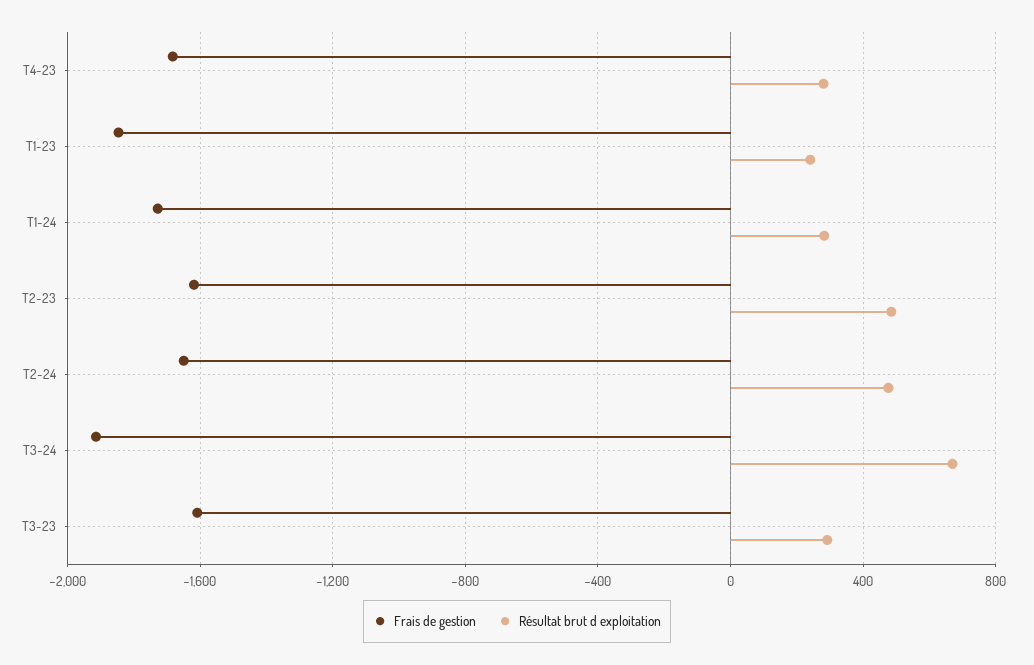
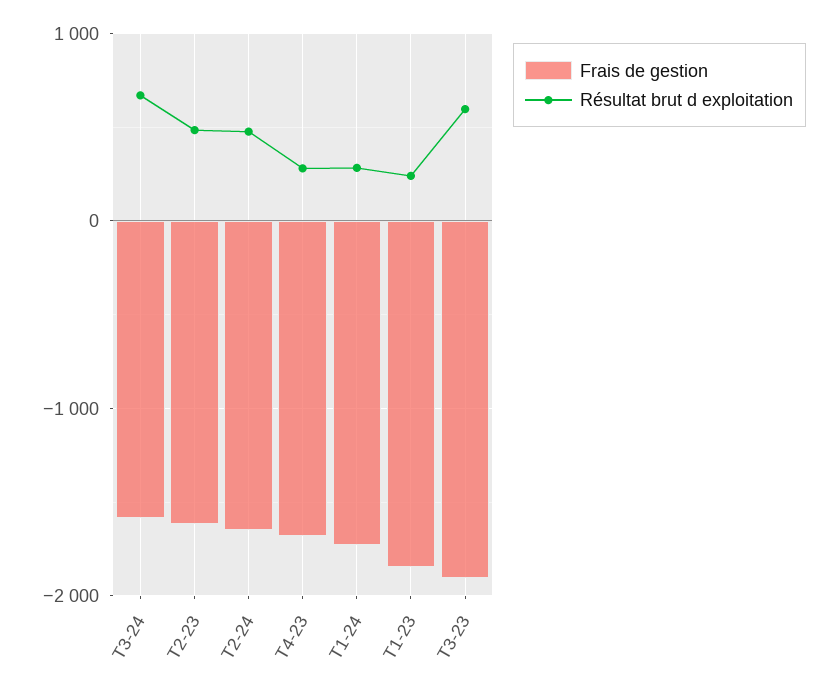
  {
    "Frais de gestion": {
      "T4-23": -1700,
      "T1-23": -1850,
      "T1-24": -1750,
      "T2-23": -1600,
      "T2-24": -1650,
-     "T3-24": -1900,
+     "T3-24": -1600,
-     "T3-23": -1600
+     "T3-23": -1900
    },
    "Résultat brut d exploitation": {
      "T4-23": 300,
      "T1-23": 250,
      "T1-24": 300,
      "T2-23": 500,
      "T2-24": 500,
      "T3-24": 650,
-     "T3-23": 300
+     "T3-23": 600
    }
  }

